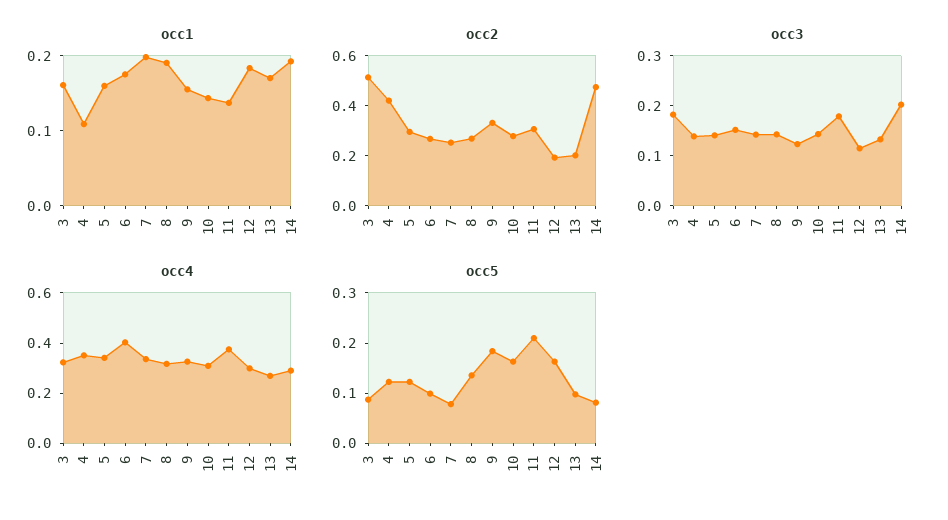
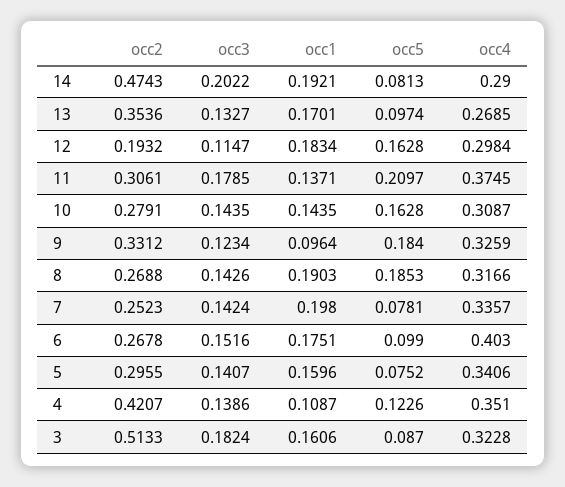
  {
    "occ1": {
      "3": 0.1606,
      "4": 0.1087,
      "5": 0.1596,
      "6": 0.1751,
      "7": 0.198,
      "8": 0.1903,
-     "9": 0.16,
+     "9": 0.0964,
      "10": 0.1435,
      "11": 0.1371,
      "12": 0.1834,
      "13": 0.1701,
      "14": 0.1921
    },
    "occ2": {
      "3": 0.5133,
      "4": 0.4207,
      "5": 0.2955,
      "6": 0.2678,
      "7": 0.2523,
      "8": 0.2688,
      "9": 0.3312,
      "10": 0.2791,
      "11": 0.3061,
      "12": 0.1932,
-     "13": 0.2,
+     "13": 0.3536,
      "14": 0.4743
    },
    "occ3": {
      "3": 0.1824,
      "4": 0.1386,
      "5": 0.1407,
      "6": 0.1516,
      "7": 0.1424,
      "8": 0.1426,
      "9": 0.1234,
      "10": 0.1435,
      "11": 0.1785,
      "12": 0.1147,
      "13": 0.1327,
      "14": 0.2022
    },
    "occ4": {
      "3": 0.3228,
      "4": 0.351,
      "5": 0.3406,
      "6": 0.403,
      "7": 0.3357,
      "8": 0.3166,
      "9": 0.3259,
      "10": 0.3087,
      "11": 0.3745,
      "12": 0.2984,
      "13": 0.2685,
      "14": 0.29
    },
    "occ5": {
      "3": 0.087,
      "4": 0.1226,
-     "5": 0.12,
+     "5": 0.0752,
      "6": 0.099,
      "7": 0.0781,
-     "8": 0.14,
+     "8": 0.1853,
      "9": 0.184,
      "10": 0.1628,
      "11": 0.2097,
      "12": 0.1628,
      "13": 0.0974,
      "14": 0.0813
    }
  }

